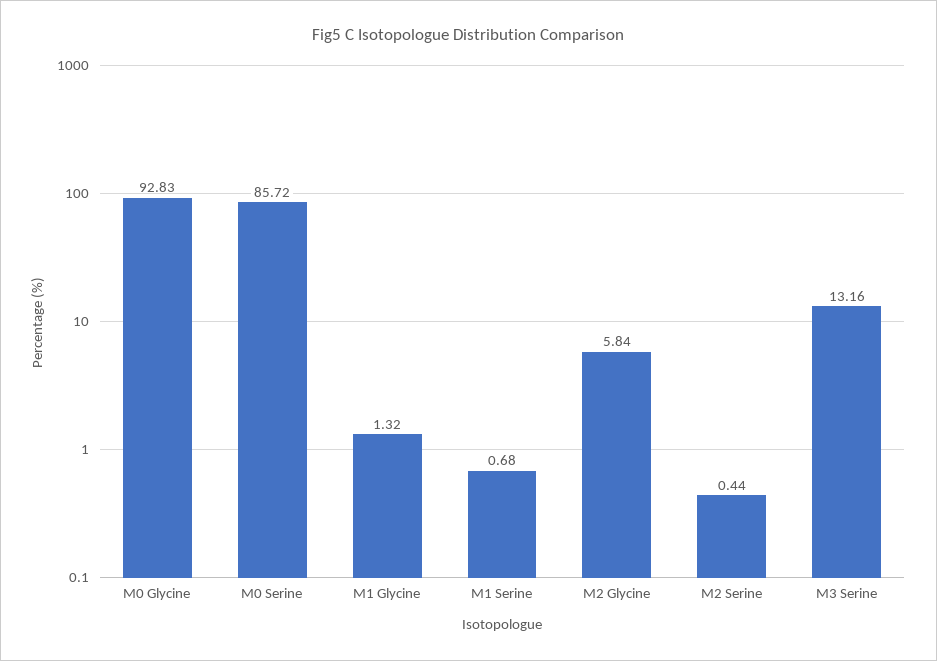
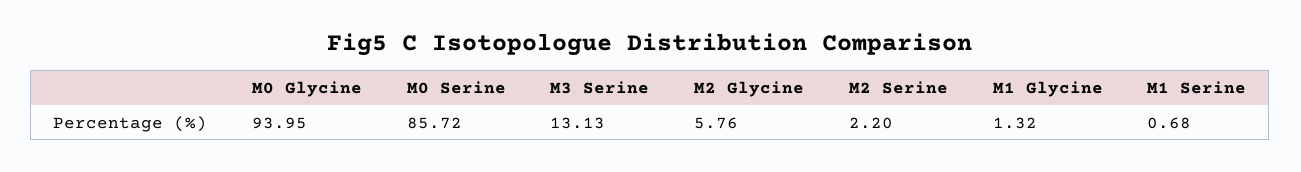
  {
-   "M0 Glycine": 92.83,
+   "M0 Glycine": 93.95,
    "M0 Serine": 85.72,
    "M1 Glycine": 1.32,
    "M1 Serine": 0.68,
-   "M2 Glycine": 5.84,
+   "M2 Glycine": 5.76,
-   "M2 Serine": 0.44,
+   "M2 Serine": 2.2,
-   "M3 Serine": 13.16
+   "M3 Serine": 13.13
  }

